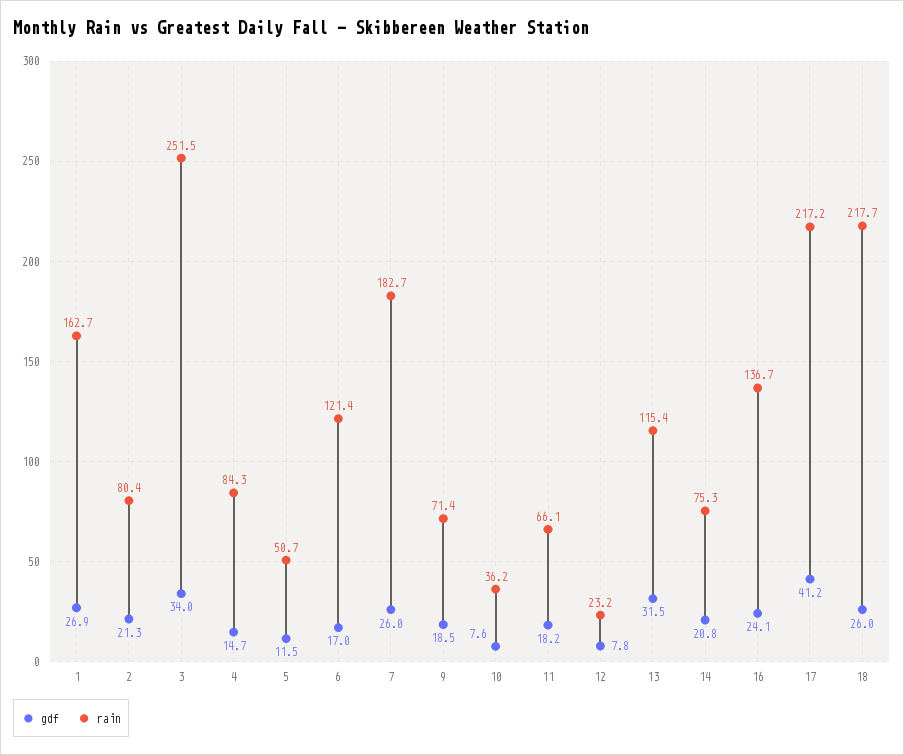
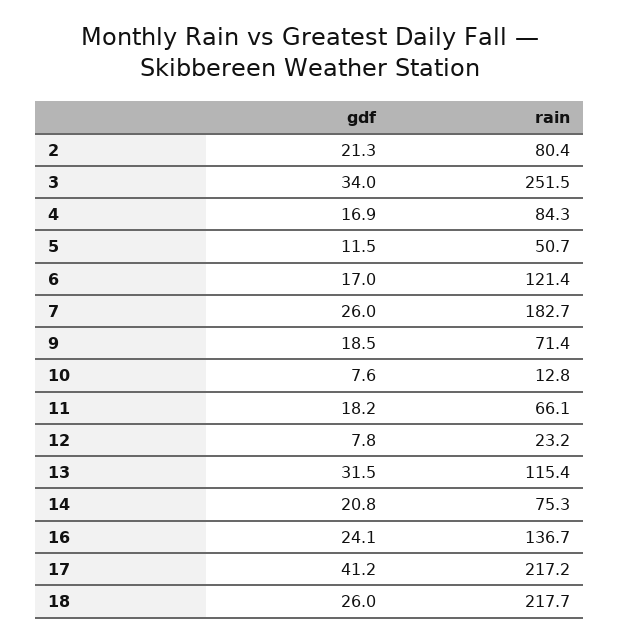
  {
    "gdf": {
-     "1": 26.9,
      "2": 21.3,
      "3": 34,
-     "4": 14.7,
+     "4": 16.9,
      "5": 11.5,
      "6": 17,
      "7": 26,
      "9": 18.5,
      "10": 7.6,
      "11": 18.2,
      "12": 7.8,
      "13": 31.5,
      "14": 20.8,
      "16": 24.1,
      "17": 41.2,
      "18": 26
    },
    "rain": {
-     "1": 162.7,
      "2": 80.4,
      "3": 251.5,
      "4": 84.3,
      "5": 50.7,
      "6": 121.4,
      "7": 182.7,
      "9": 71.4,
-     "10": 36.2,
+     "10": 12.8,
      "11": 66.1,
      "12": 23.2,
      "13": 115.4,
      "14": 75.3,
      "16": 136.7,
      "17": 217.2,
      "18": 217.7
    }
  }

